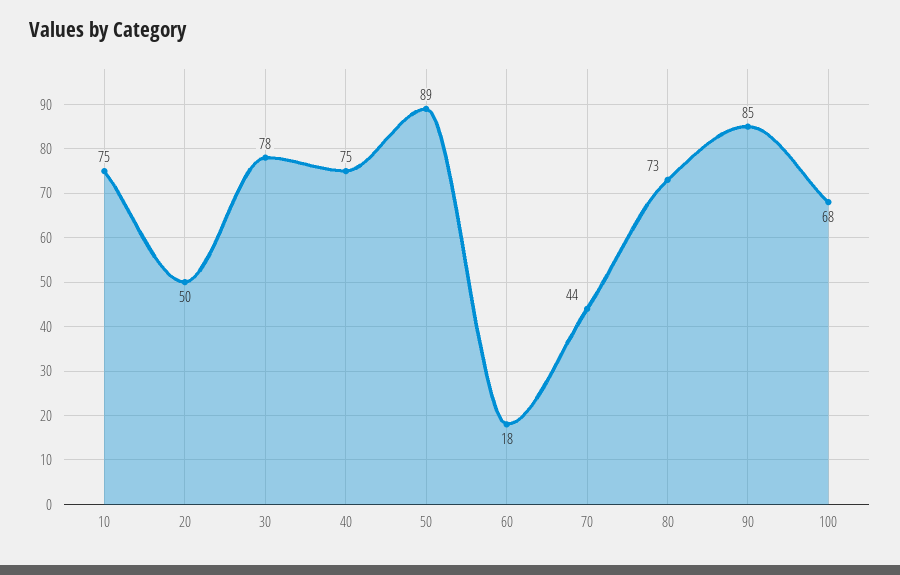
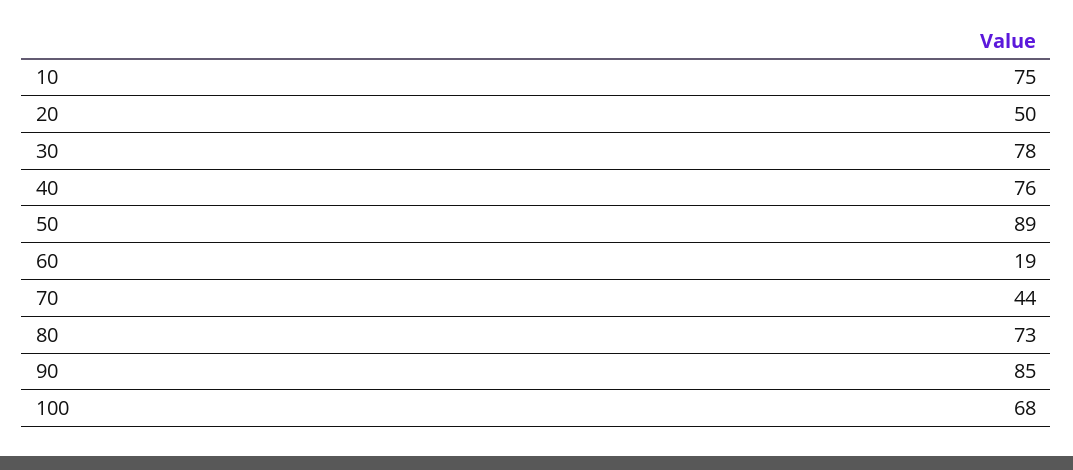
  {
    "10": 75,
    "20": 50,
    "30": 78,
-   "40": 75,
+   "40": 76,
    "50": 89,
-   "60": 18,
+   "60": 19,
    "70": 44,
    "80": 73,
    "90": 85,
    "100": 68
  }

